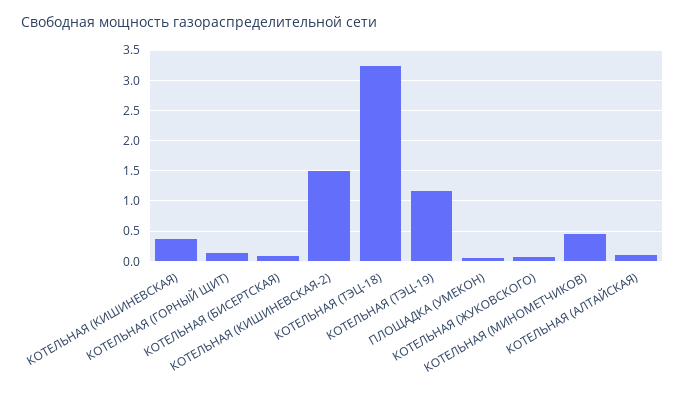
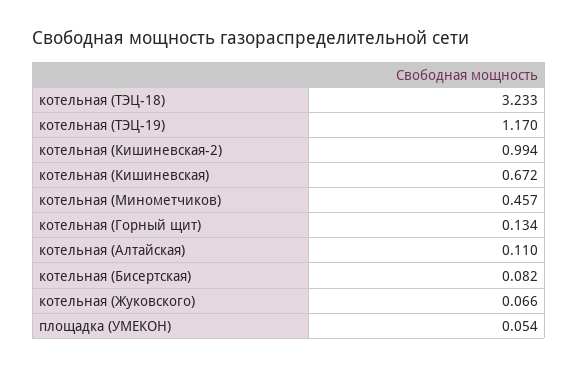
  {
-   "КОТЕЛЬНАЯ (КИШИНЕВСКАЯ)": 0.4,
+   "КОТЕЛЬНАЯ (КИШИНЕВСКАЯ)": 0.672,
    "КОТЕЛЬНАЯ (ГОРНЫЙ ЩИТ)": 0.134,
    "КОТЕЛЬНАЯ (БИСЕРТСКАЯ)": 0.082,
-   "КОТЕЛЬНАЯ (КИШИНЕВСКАЯ-2)": 1.5,
+   "КОТЕЛЬНАЯ (КИШИНЕВСКАЯ-2)": 0.994,
    "КОТЕЛЬНАЯ (ТЭЦ-18)": 3.233,
    "КОТЕЛЬНАЯ (ТЭЦ-19)": 1.17,
    "ПЛОЩАДКА (УМЕКОН)": 0.054,
    "КОТЕЛЬНАЯ (ЖУКОВСКОГО)": 0.066,
    "КОТЕЛЬНАЯ (МИНОМЕТЧИКОВ)": 0.457,
    "КОТЕЛЬНАЯ (АЛТАЙСКАЯ)": 0.11
  }

